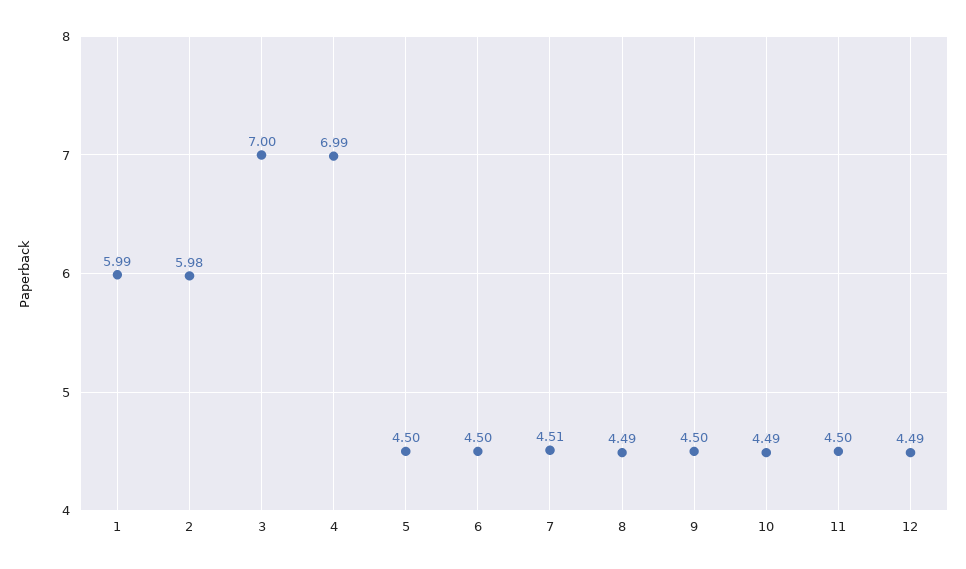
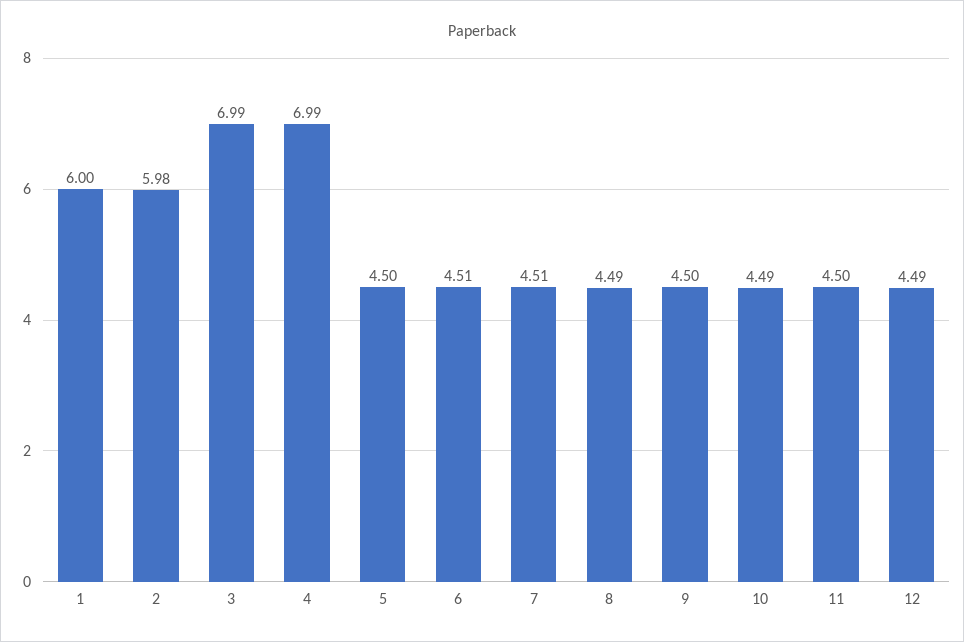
  {
-   "1": 5.99,
+   "1": 6,
    "2": 5.98,
-   "3": 7,
+   "3": 6.99,
    "4": 6.99,
    "5": 4.5,
-   "6": 4.5,
+   "6": 4.51,
    "7": 4.51,
    "8": 4.49,
    "9": 4.5,
    "10": 4.49,
    "11": 4.5,
    "12": 4.49
  }

